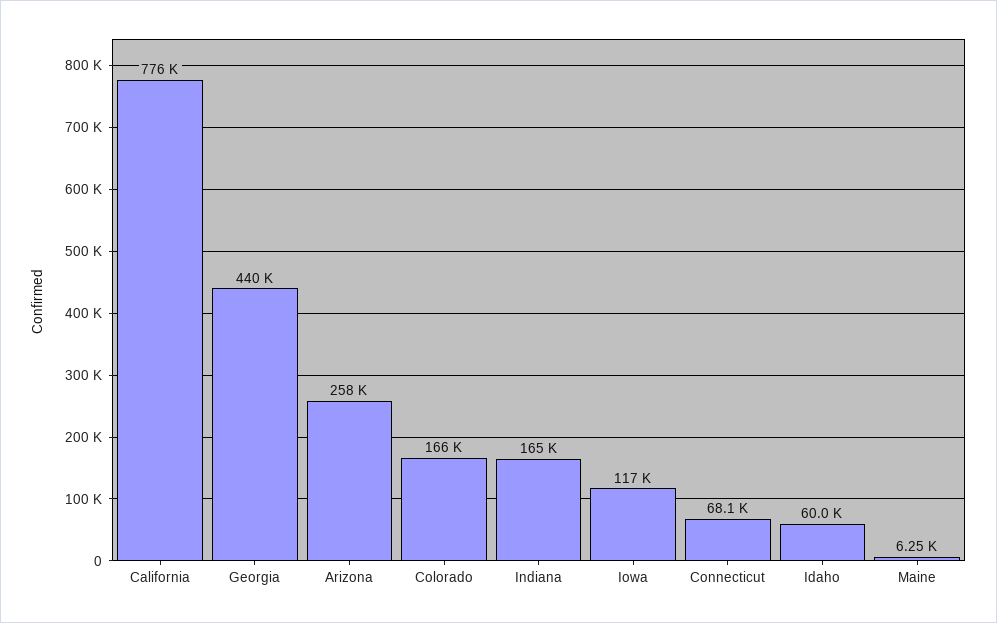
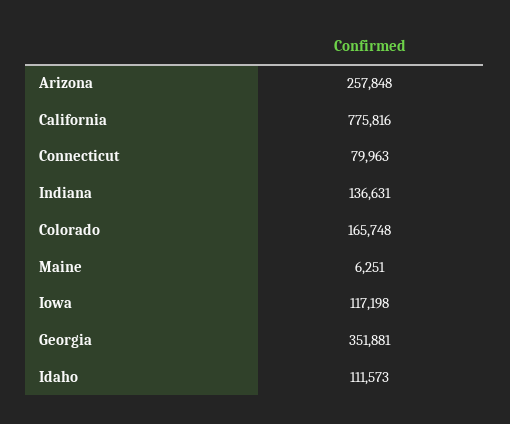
  {
    "California": 775816,
-   "Georgia": 440000,
+   "Georgia": 351881,
    "Arizona": 257848,
    "Colorado": 165748,
-   "Indiana": 165000,
+   "Indiana": 136631,
    "Iowa": 117198,
-   "Connecticut": 68100,
+   "Connecticut": 79963,
-   "Idaho": 60000,
+   "Idaho": 111573,
    "Maine": 6251
  }

